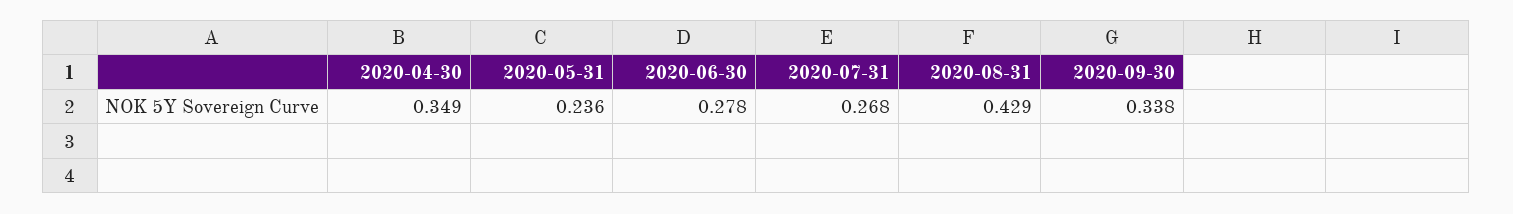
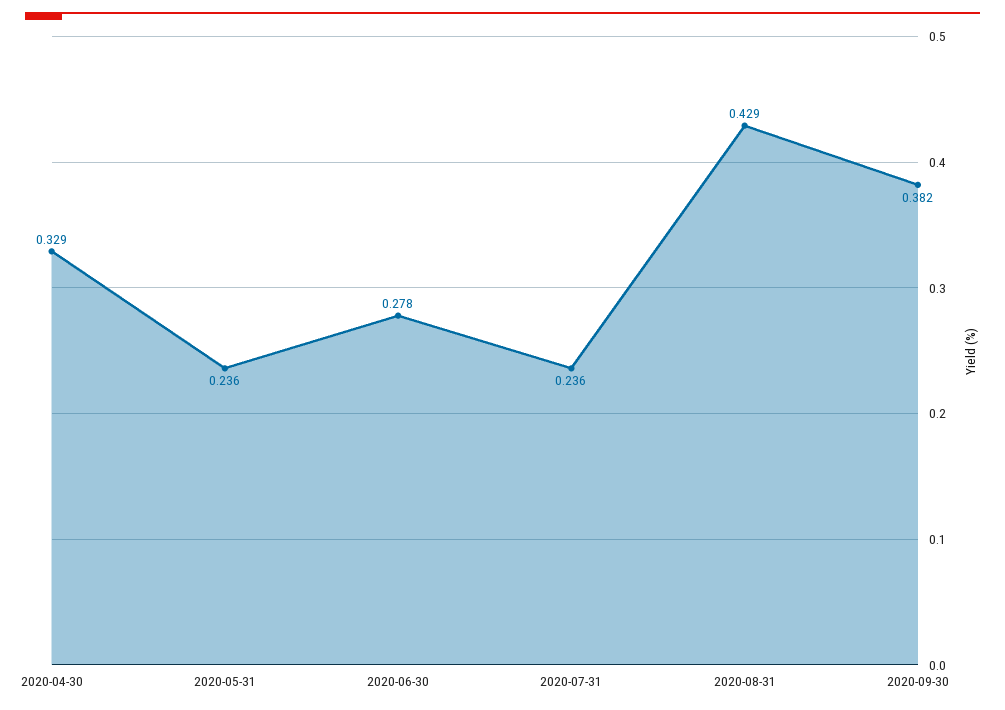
  {
-   "2020-04-30": 0.349,
+   "2020-04-30": 0.329,
    "2020-05-31": 0.236,
    "2020-06-30": 0.278,
-   "2020-07-31": 0.268,
+   "2020-07-31": 0.236,
    "2020-08-31": 0.429,
-   "2020-09-30": 0.338
+   "2020-09-30": 0.382
  }

